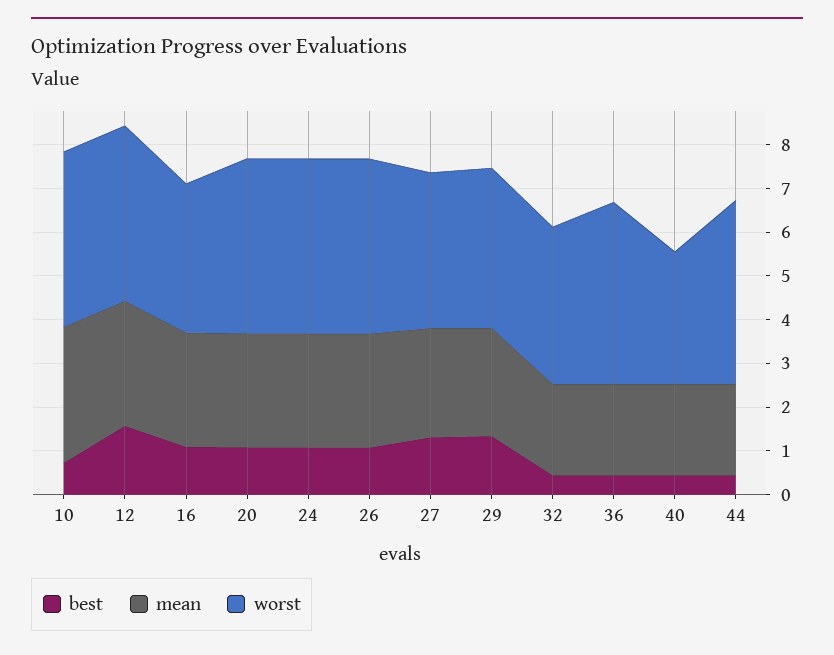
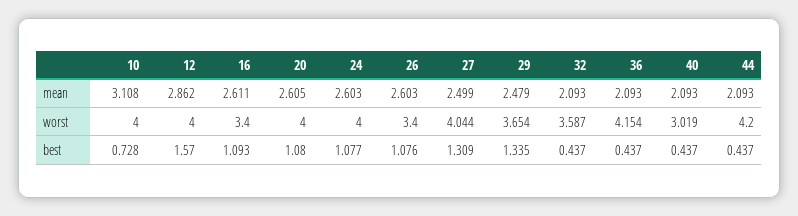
  {
    "best": {
      "10": 0.728,
      "12": 1.57,
      "16": 1.093,
      "20": 1.08,
      "24": 1.077,
      "26": 1.076,
      "27": 1.309,
      "29": 1.335,
      "32": 0.437,
      "36": 0.437,
      "40": 0.437,
      "44": 0.437
    },
    "mean": {
      "10": 3.108,
      "12": 2.862,
      "16": 2.611,
      "20": 2.605,
      "24": 2.603,
      "26": 2.603,
      "27": 2.499,
      "29": 2.479,
      "32": 2.093,
      "36": 2.093,
      "40": 2.093,
      "44": 2.093
    },
    "worst": {
      "10": 4,
      "12": 4,
      "16": 3.4,
      "20": 4,
      "24": 4,
-     "26": 4,
+     "26": 3.4,
-     "27": 3.6,
+     "27": 4.044,
      "29": 3.654,
      "32": 3.587,
      "36": 4.154,
      "40": 3.019,
      "44": 4.2
    }
  }

